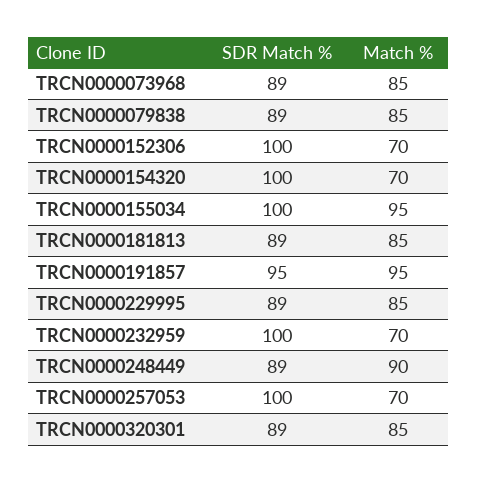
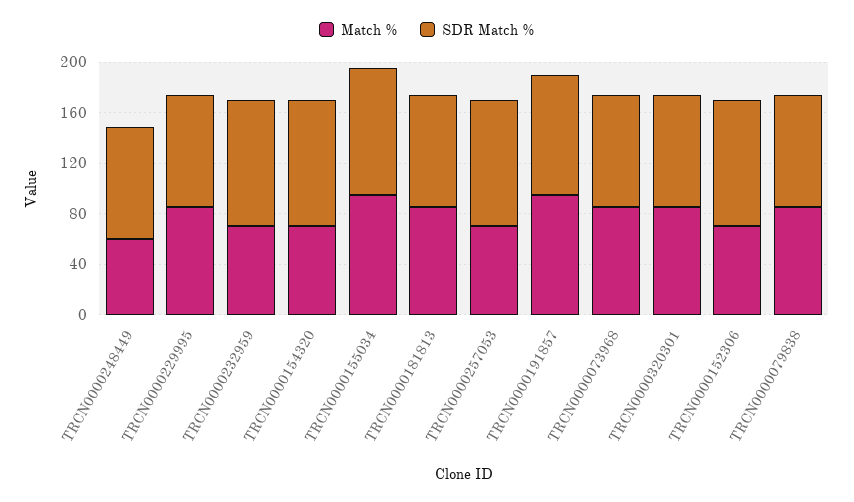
  {
    "SDR Match %": {
      "TRCN0000073968": 89,
      "TRCN0000079838": 89,
      "TRCN0000152306": 100,
      "TRCN0000154320": 100,
      "TRCN0000155034": 100,
      "TRCN0000181813": 89,
      "TRCN0000191857": 95,
      "TRCN0000229995": 89,
      "TRCN0000232959": 100,
      "TRCN0000248449": 89,
      "TRCN0000257053": 100,
      "TRCN0000320301": 89
    },
    "Match %": {
      "TRCN0000073968": 85,
      "TRCN0000079838": 85,
      "TRCN0000152306": 70,
      "TRCN0000154320": 70,
      "TRCN0000155034": 95,
      "TRCN0000181813": 85,
      "TRCN0000191857": 95,
      "TRCN0000229995": 85,
      "TRCN0000232959": 70,
-     "TRCN0000248449": 90,
+     "TRCN0000248449": 60,
      "TRCN0000257053": 70,
      "TRCN0000320301": 85
    }
  }

